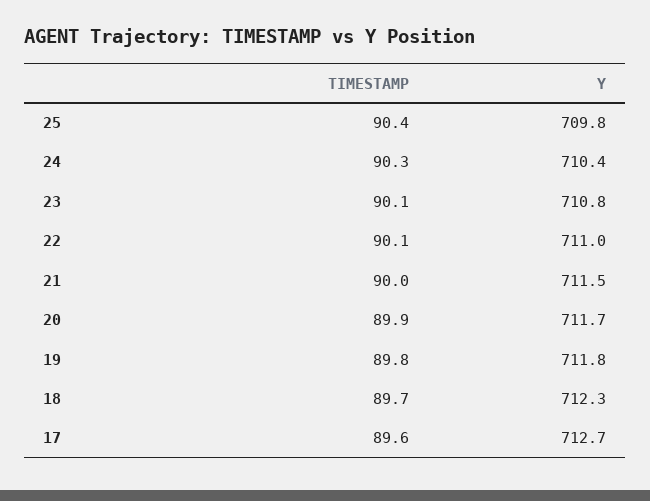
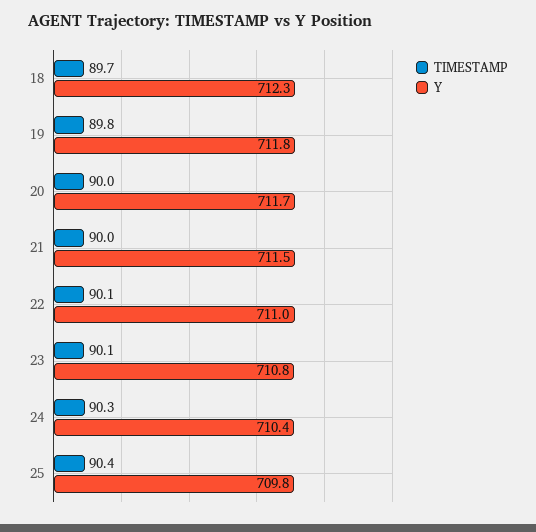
  {
    "TIMESTAMP": {
      "25": 90.4,
      "24": 90.3,
      "23": 90.1,
      "22": 90.1,
      "21": 90,
-     "20": 89.9,
+     "20": 90,
      "19": 89.8,
-     "18": 89.7,
+     "18": 89.7
-     "17": 89.6
    },
    "Y": {
      "25": 709.8,
      "24": 710.4,
      "23": 710.8,
      "22": 711,
      "21": 711.5,
      "20": 711.7,
      "19": 711.8,
-     "18": 712.3,
+     "18": 712.3
-     "17": 712.7
    }
  }

